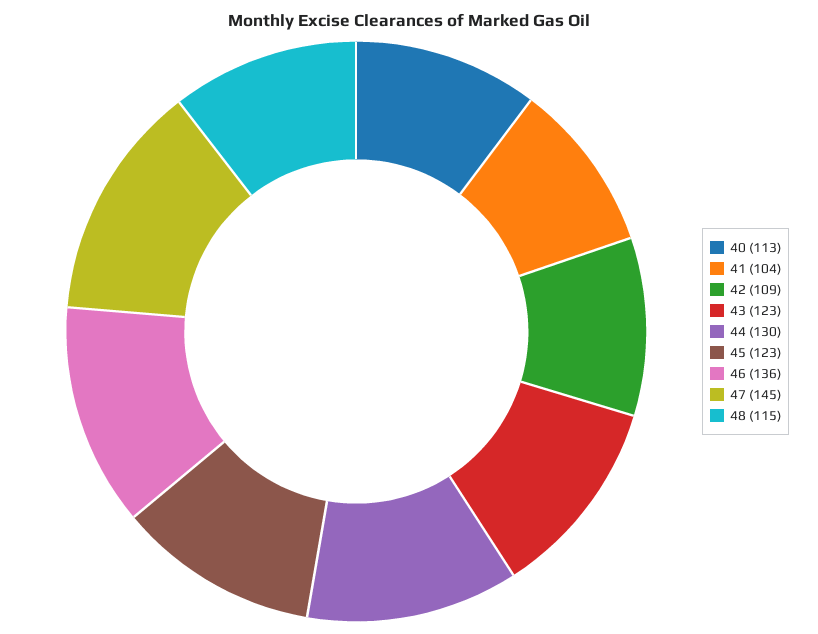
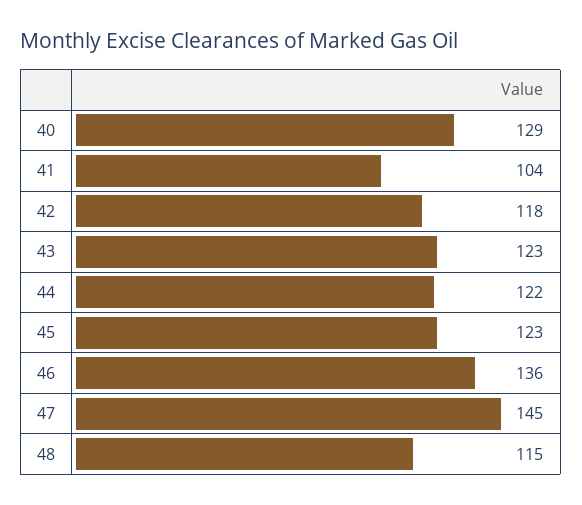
  {
-   "40": 113,
+   "40": 129,
    "41": 104,
-   "42": 109,
+   "42": 118,
    "43": 123,
-   "44": 130,
+   "44": 122,
    "45": 123,
    "46": 136,
    "47": 145,
    "48": 115
  }

